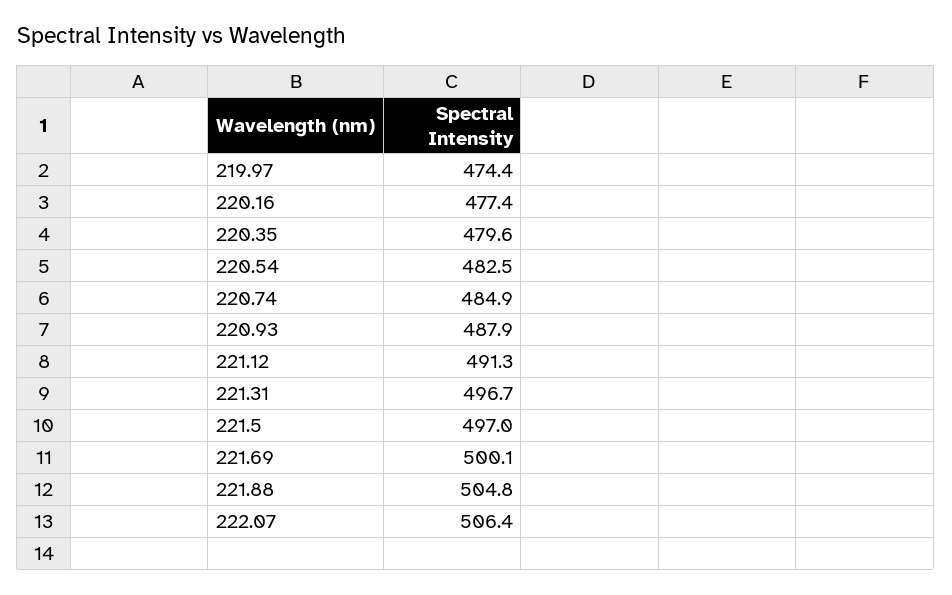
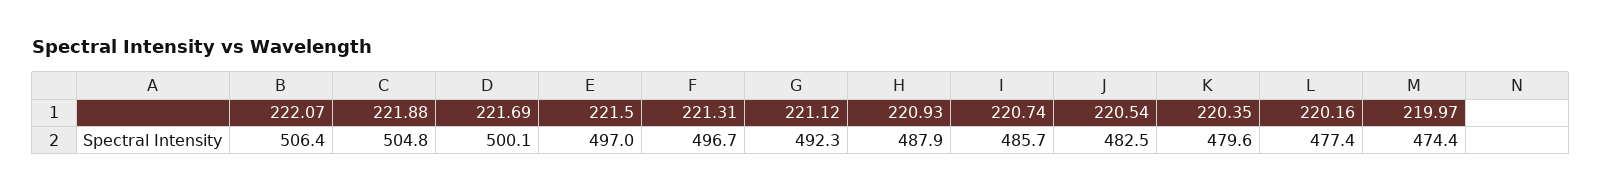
  {
    "219.97": 474.4,
    "220.16": 477.4,
    "220.35": 479.6,
    "220.54": 482.5,
-   "220.74": 484.9,
+   "220.74": 485.7,
    "220.93": 487.9,
-   "221.12": 491.3,
+   "221.12": 492.3,
    "221.31": 496.7,
    "221.5": 497,
    "221.69": 500.1,
    "221.88": 504.8,
    "222.07": 506.4
  }

